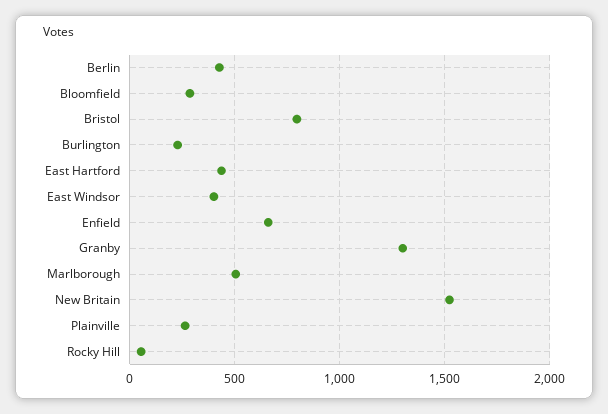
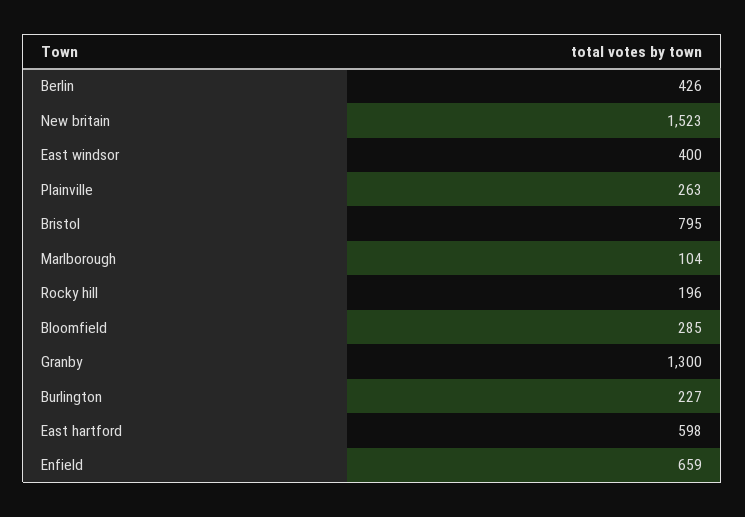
  {
    "Berlin": 426,
    "Bloomfield": 285,
    "Bristol": 795,
    "Burlington": 227,
-   "East Hartford": 450,
+   "East Hartford": 598,
    "East Windsor": 400,
    "Enfield": 659,
    "Granby": 1300,
-   "Marlborough": 500,
+   "Marlborough": 104,
    "New Britain": 1523,
    "Plainville": 263,
-   "Rocky Hill": 50
+   "Rocky Hill": 196
  }

